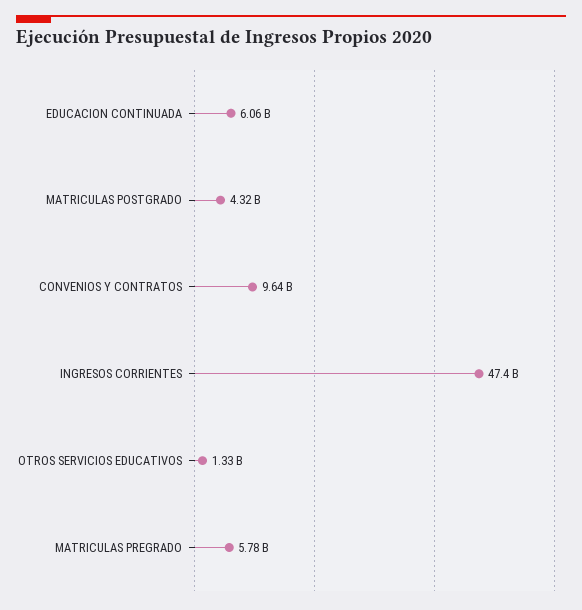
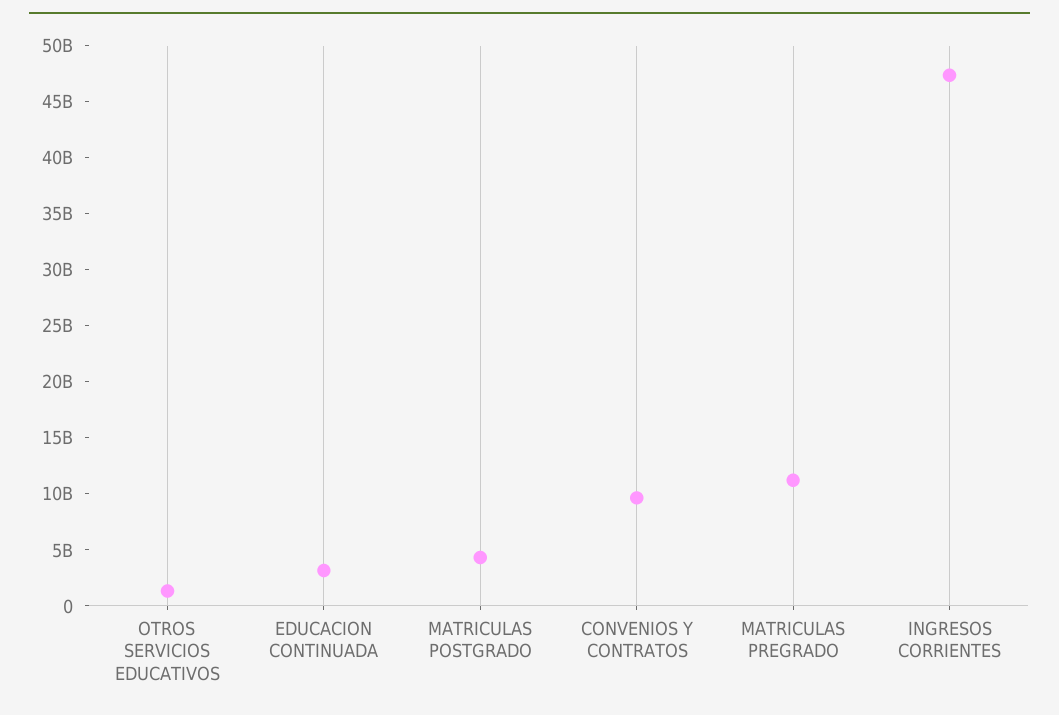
  {
-   "EDUCACION CONTINUADA": 6060000000,
+   "EDUCACION CONTINUADA": 3000000000,
    "MATRICULAS POSTGRADO": 4320000000,
    "CONVENIOS Y CONTRATOS": 9640000000,
    "INGRESOS CORRIENTES": 47400000000,
    "OTROS SERVICIOS EDUCATIVOS": 1330000000,
-   "MATRICULAS PREGRADO": 5780000000
+   "MATRICULAS PREGRADO": 11000000000
  }

